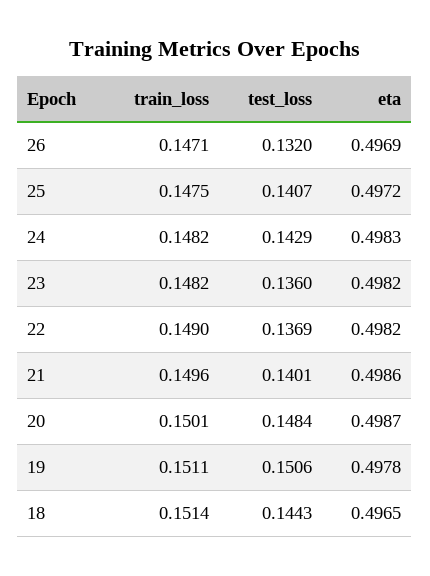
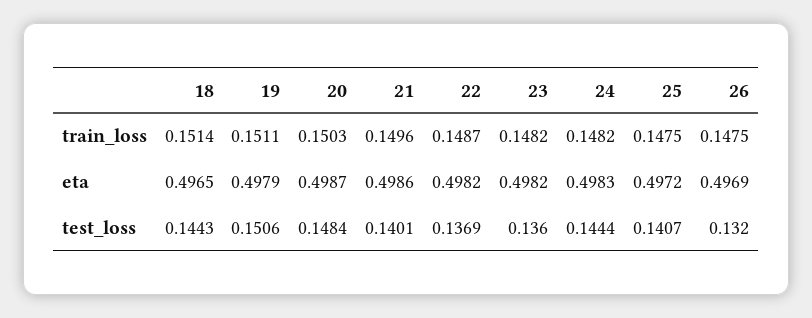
  {
    "train_loss": {
-     "26": 0.1471,
+     "26": 0.1475,
      "25": 0.1475,
      "24": 0.1482,
      "23": 0.1482,
-     "22": 0.149,
+     "22": 0.1487,
      "21": 0.1496,
-     "20": 0.1501,
+     "20": 0.1503,
      "19": 0.1511,
      "18": 0.1514
    },
    "test_loss": {
      "26": 0.132,
      "25": 0.1407,
-     "24": 0.1429,
+     "24": 0.1444,
      "23": 0.136,
      "22": 0.1369,
      "21": 0.1401,
      "20": 0.1484,
      "19": 0.1506,
      "18": 0.1443
    },
    "eta": {
      "26": 0.4969,
      "25": 0.4972,
      "24": 0.4983,
      "23": 0.4982,
      "22": 0.4982,
      "21": 0.4986,
      "20": 0.4987,
-     "19": 0.4978,
+     "19": 0.4979,
      "18": 0.4965
    }
  }

